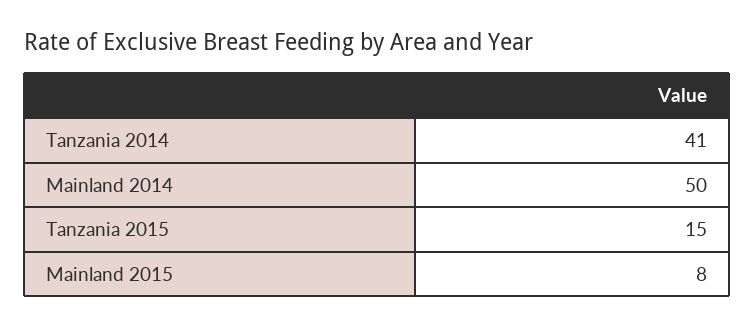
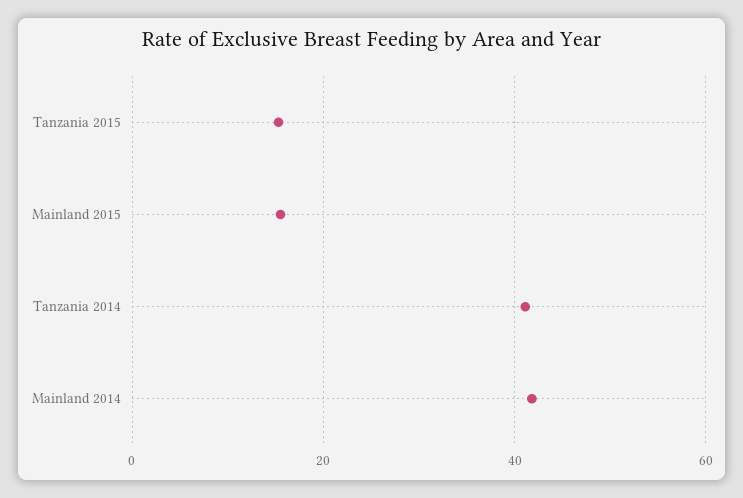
  {
    "Tanzania 2014": 41,
-   "Mainland 2014": 50,
+   "Mainland 2014": 42,
    "Tanzania 2015": 15,
-   "Mainland 2015": 8
+   "Mainland 2015": 16
  }

